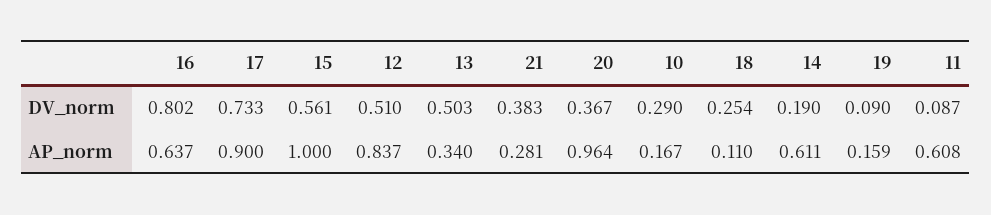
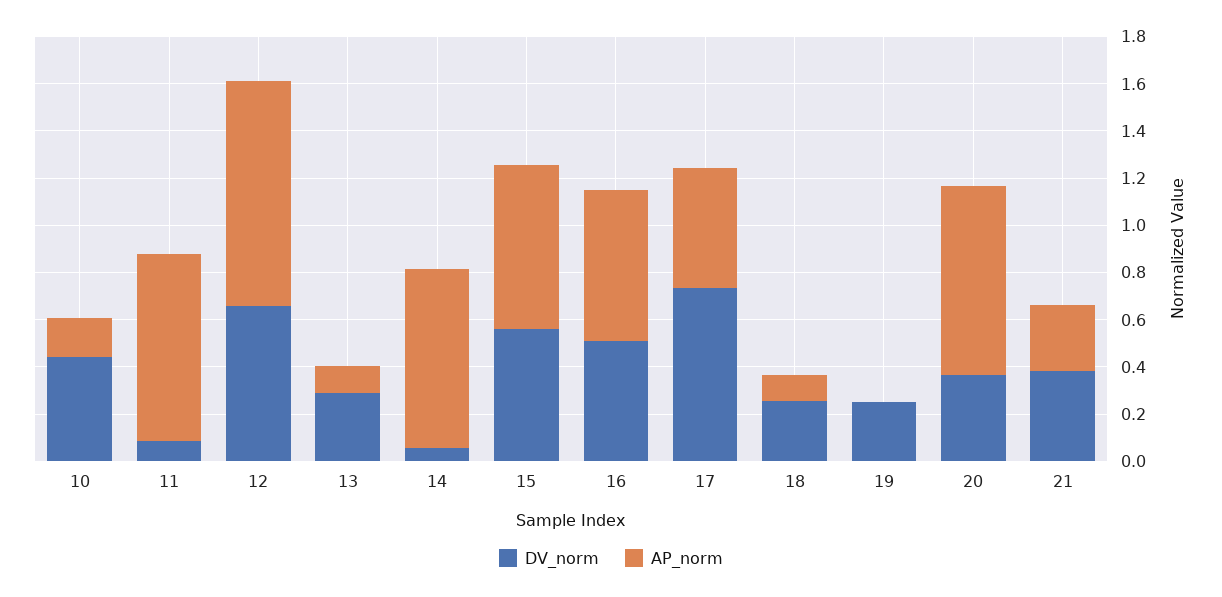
  {
    "DV_norm": {
-     "16": 0.802,
+     "16": 0.5,
      "17": 0.733,
      "15": 0.561,
-     "12": 0.51,
+     "12": 0.65,
-     "13": 0.503,
+     "13": 0.3,
      "21": 0.383,
      "20": 0.367,
-     "10": 0.29,
+     "10": 0.45,
      "18": 0.254,
-     "14": 0.19,
+     "14": 0.05,
-     "19": 0.09,
+     "19": 0.25,
      "11": 0.087
    },
    "AP_norm": {
      "16": 0.637,
-     "17": 0.9,
+     "17": 0.5,
-     "15": 1,
+     "15": 0.7,
-     "12": 0.837,
+     "12": 0.95,
-     "13": 0.34,
+     "13": 0.1,
      "21": 0.281,
-     "20": 0.964,
+     "20": 0.8,
      "10": 0.167,
      "18": 0.11,
-     "14": 0.611,
+     "14": 0.75,
-     "19": 0.159,
+     "19": 0,
-     "11": 0.608
+     "11": 0.8
    }
  }

